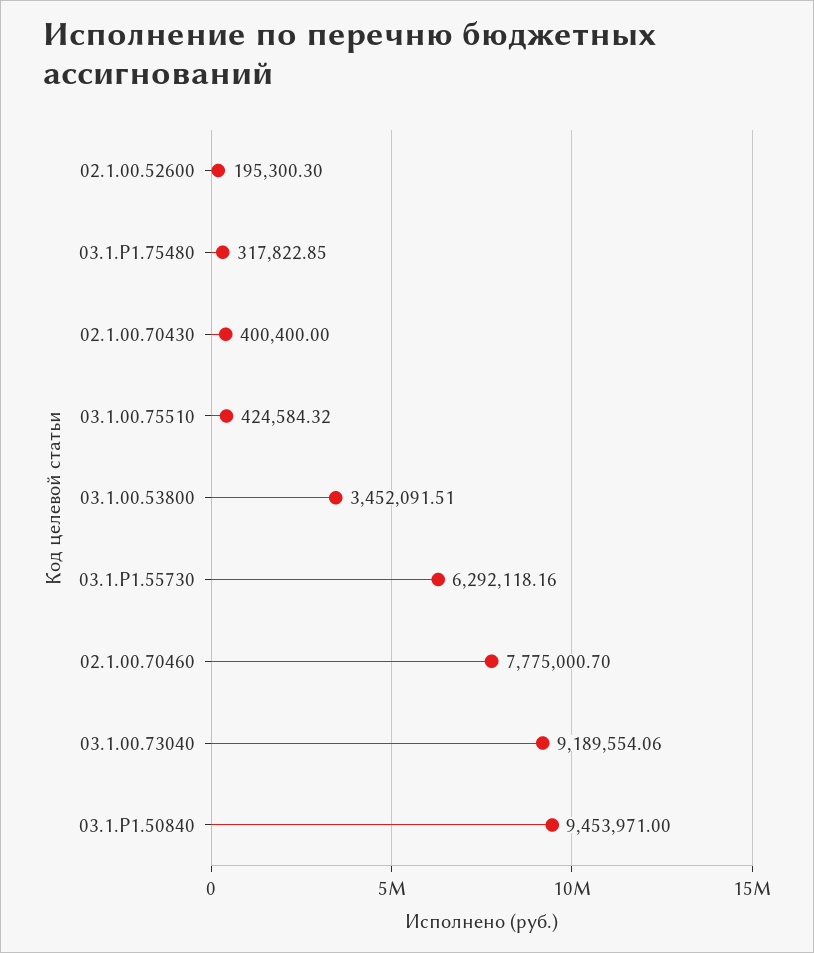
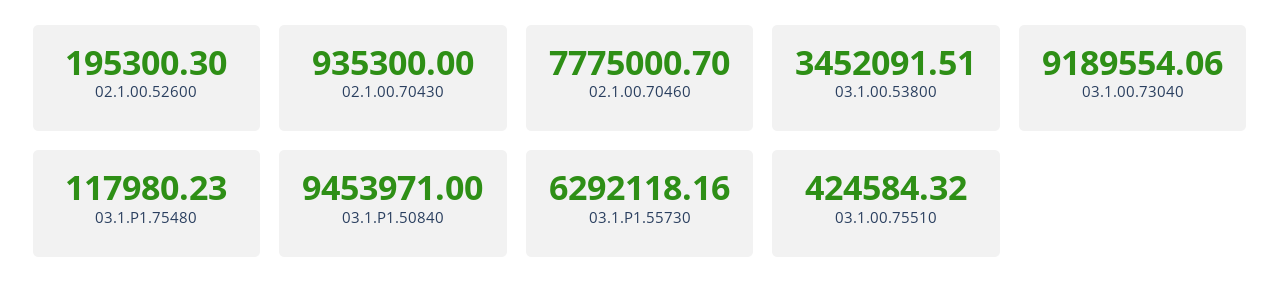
  {
    "02.1.00.52600": 195300.3,
-   "03.1.P1.75480": 317822.85,
+   "03.1.P1.75480": 117980.23,
-   "02.1.00.70430": 400400,
+   "02.1.00.70430": 935300,
    "03.1.00.75510": 424584.32,
    "03.1.00.53800": 3452091.51,
    "03.1.P1.55730": 6292118.16,
    "02.1.00.70460": 7775000.7,
    "03.1.00.73040": 9189554.06,
    "03.1.P1.50840": 9453971
  }

